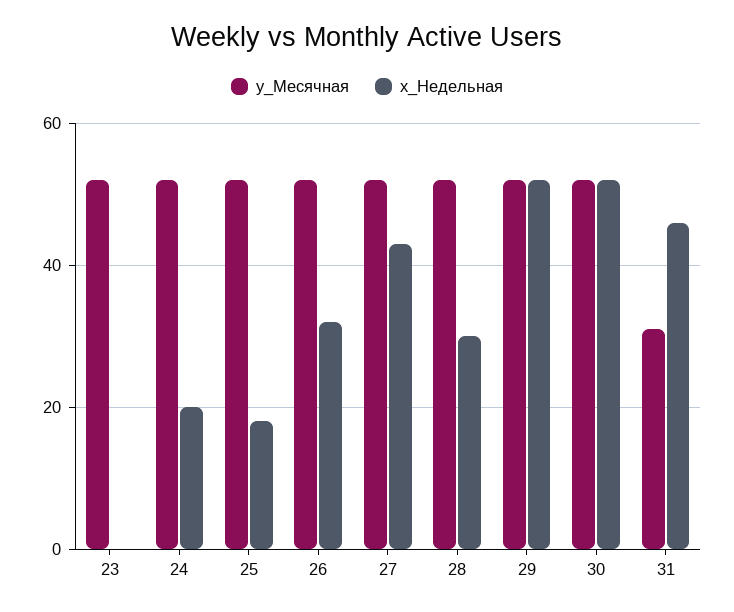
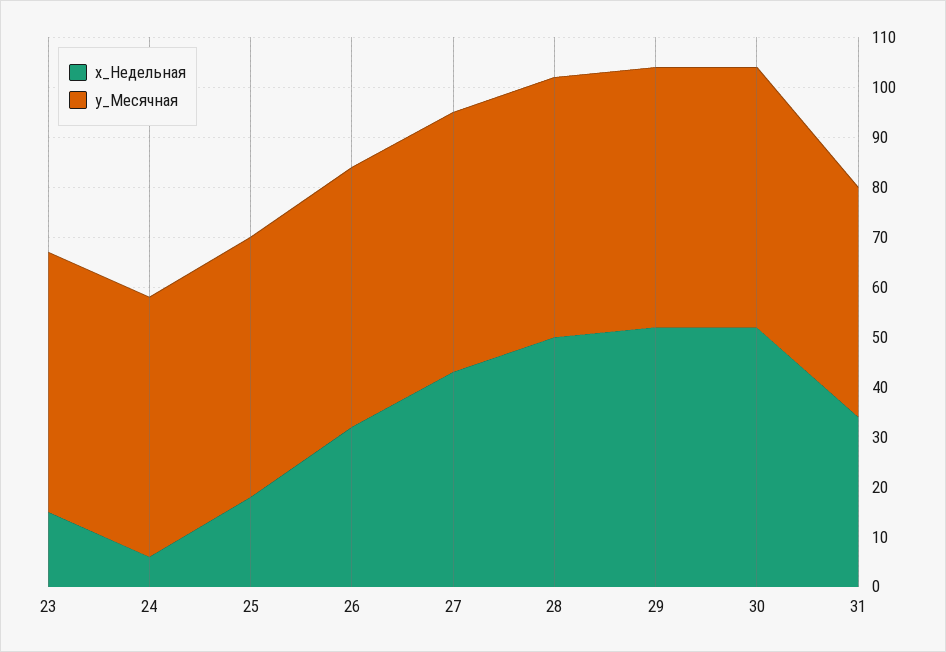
  {
    "y_Месячная": {
      "23": 50,
      "24": 50,
      "25": 50,
      "26": 50,
      "27": 50,
      "28": 50,
      "29": 50,
      "30": 50,
-     "31": 30
+     "31": 45
    },
    "x_Недельная": {
-     "23": 0,
+     "23": 15,
-     "24": 20,
+     "24": 5,
      "25": 20,
      "26": 30,
      "27": 45,
-     "28": 30,
+     "28": 50,
      "29": 50,
      "30": 50,
-     "31": 45
+     "31": 35
    }
  }

